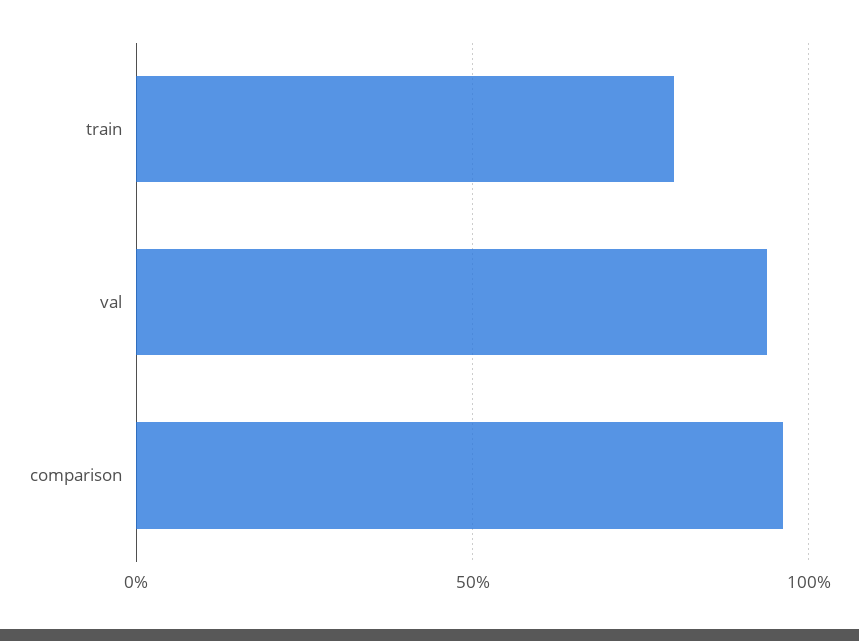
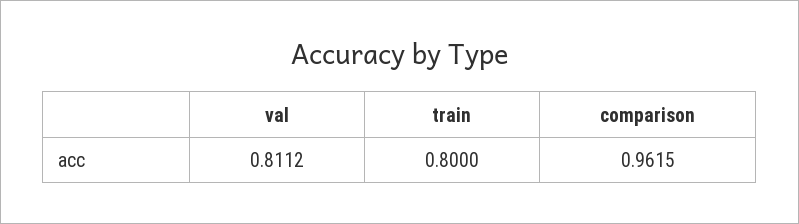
  {
    "train": 0.8,
-   "val": 0.95,
+   "val": 0.8112,
    "comparison": 0.9615
  }

